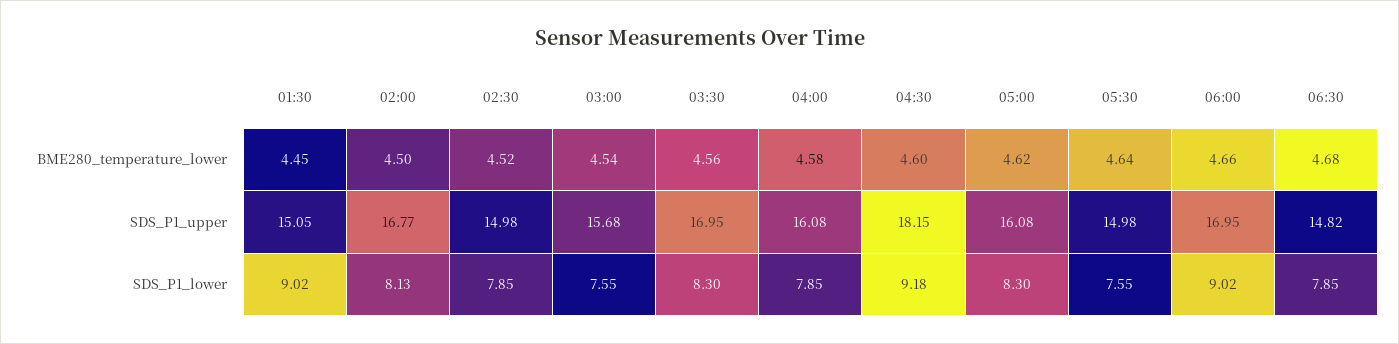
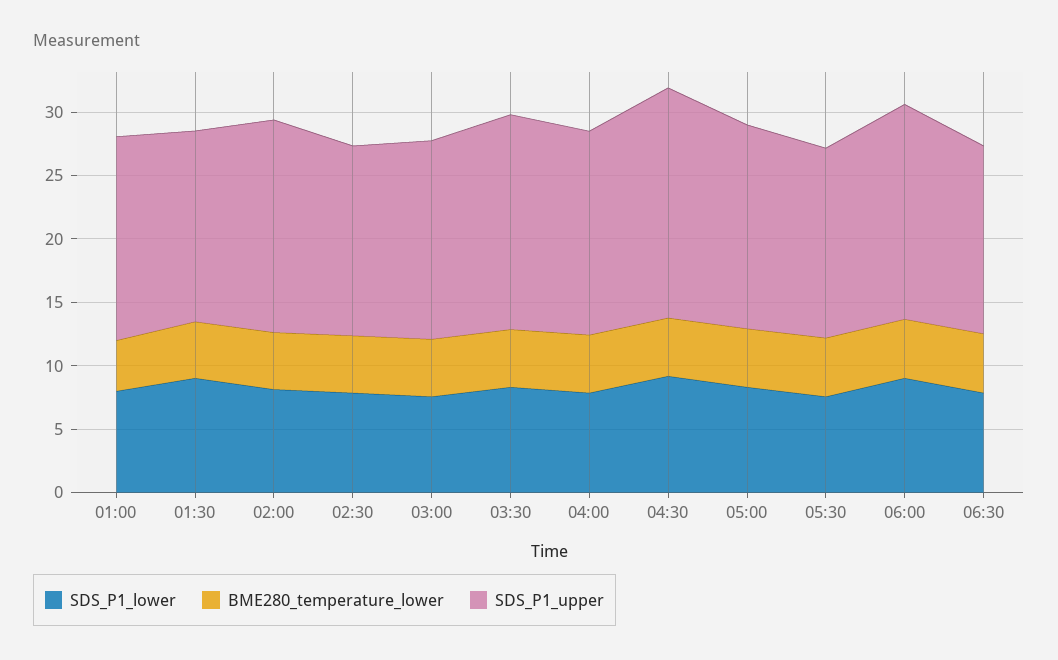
  {
    "BME280_temperature_lower": {
      "01:30": 4.45,
      "02:00": 4.5,
      "02:30": 4.52,
      "03:00": 4.54,
      "03:30": 4.56,
      "04:00": 4.58,
      "04:30": 4.6,
      "05:00": 4.62,
      "05:30": 4.64,
      "06:00": 4.66,
-     "06:30": 4.68
+     "06:30": 4.68,
+     "01:00": 4
    },
    "SDS_P1_upper": {
      "01:30": 15.05,
      "02:00": 16.77,
      "02:30": 14.98,
      "03:00": 15.68,
      "03:30": 16.95,
      "04:00": 16.08,
      "04:30": 18.15,
      "05:00": 16.08,
      "05:30": 14.98,
      "06:00": 16.95,
-     "06:30": 14.82
+     "06:30": 14.82,
+     "01:00": 16
    },
    "SDS_P1_lower": {
      "01:30": 9.02,
      "02:00": 8.13,
      "02:30": 7.85,
      "03:00": 7.55,
      "03:30": 8.3,
      "04:00": 7.85,
      "04:30": 9.18,
      "05:00": 8.3,
      "05:30": 7.55,
      "06:00": 9.02,
-     "06:30": 7.85
+     "06:30": 7.85,
+     "01:00": 8
    }
  }

